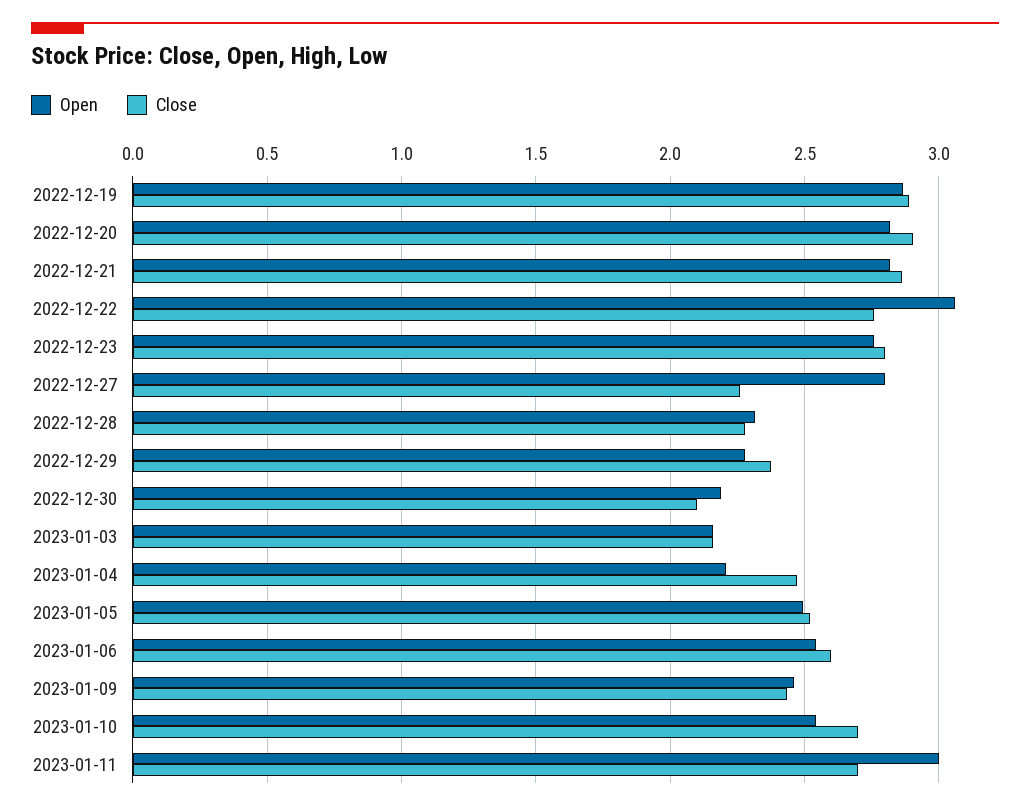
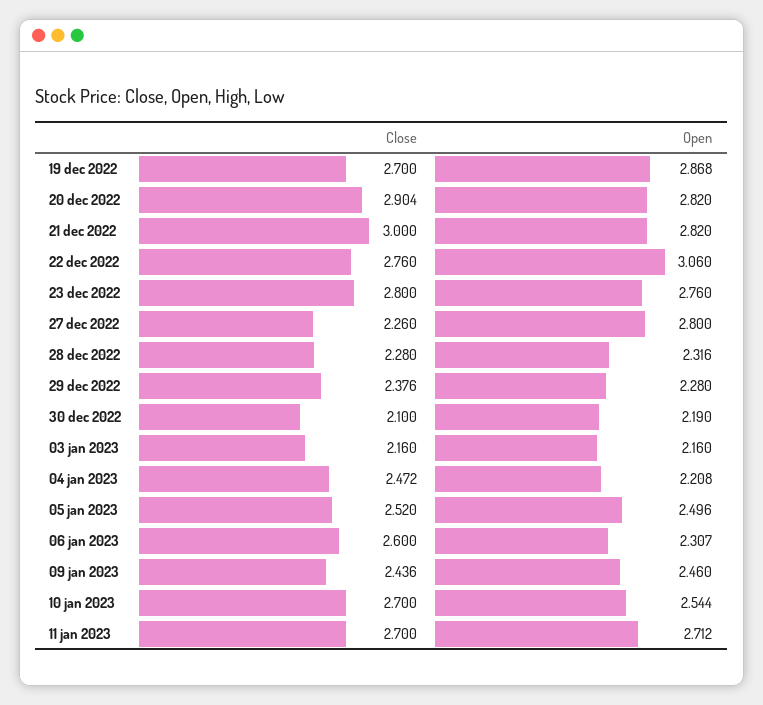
  {
    "Open": {
      "2022-12-19": 2.868,
      "2022-12-20": 2.82,
      "2022-12-21": 2.82,
      "2022-12-22": 3.06,
      "2022-12-23": 2.76,
      "2022-12-27": 2.8,
      "2022-12-28": 2.316,
      "2022-12-29": 2.28,
      "2022-12-30": 2.19,
      "2023-01-03": 2.16,
      "2023-01-04": 2.208,
      "2023-01-05": 2.496,
-     "2023-01-06": 2.55,
+     "2023-01-06": 2.307,
      "2023-01-09": 2.46,
      "2023-01-10": 2.544,
-     "2023-01-11": 3
+     "2023-01-11": 2.712
    },
    "Close": {
-     "2022-12-19": 2.9,
+     "2022-12-19": 2.7,
      "2022-12-20": 2.904,
-     "2022-12-21": 2.85,
+     "2022-12-21": 3,
      "2022-12-22": 2.76,
      "2022-12-23": 2.8,
      "2022-12-27": 2.26,
      "2022-12-28": 2.28,
      "2022-12-29": 2.376,
      "2022-12-30": 2.1,
      "2023-01-03": 2.16,
      "2023-01-04": 2.472,
      "2023-01-05": 2.52,
      "2023-01-06": 2.6,
      "2023-01-09": 2.436,
      "2023-01-10": 2.7,
      "2023-01-11": 2.7
    }
  }

